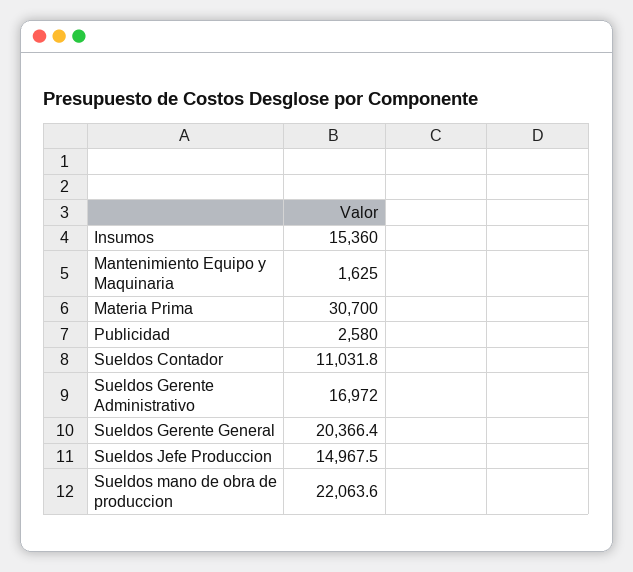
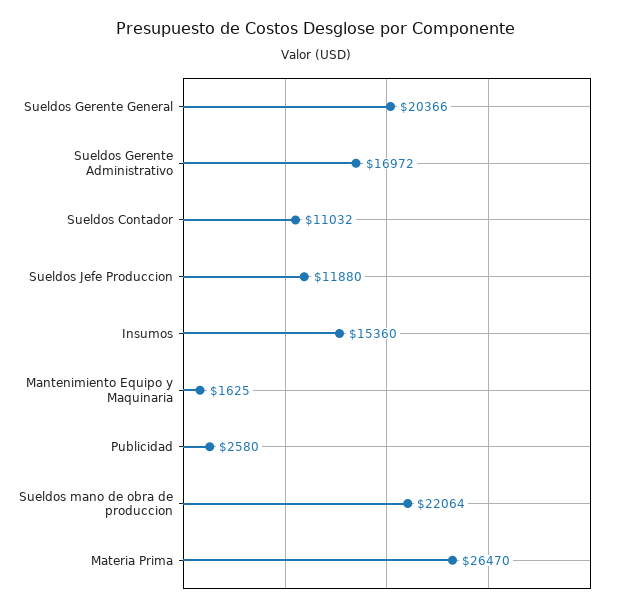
  {
    "Insumos": 15360,
    "Mantenimiento Equipo y Maquinaria": 1625,
-   "Materia Prima": 30700,
+   "Materia Prima": 26470,
    "Publicidad": 2580,
    "Sueldos Contador": 11031.8,
    "Sueldos Gerente Administrativo": 16972,
    "Sueldos Gerente General": 20366.4,
-   "Sueldos Jefe Produccion": 14967.5,
+   "Sueldos Jefe Produccion": 11880,
    "Sueldos mano de obra de produccion": 22063.6
  }

